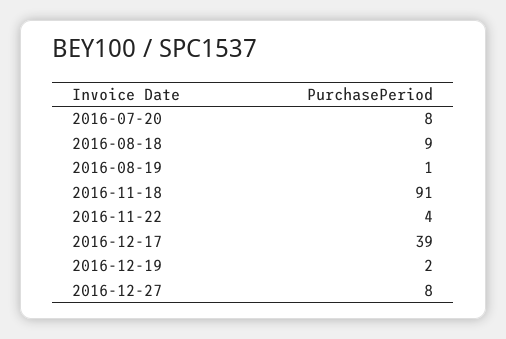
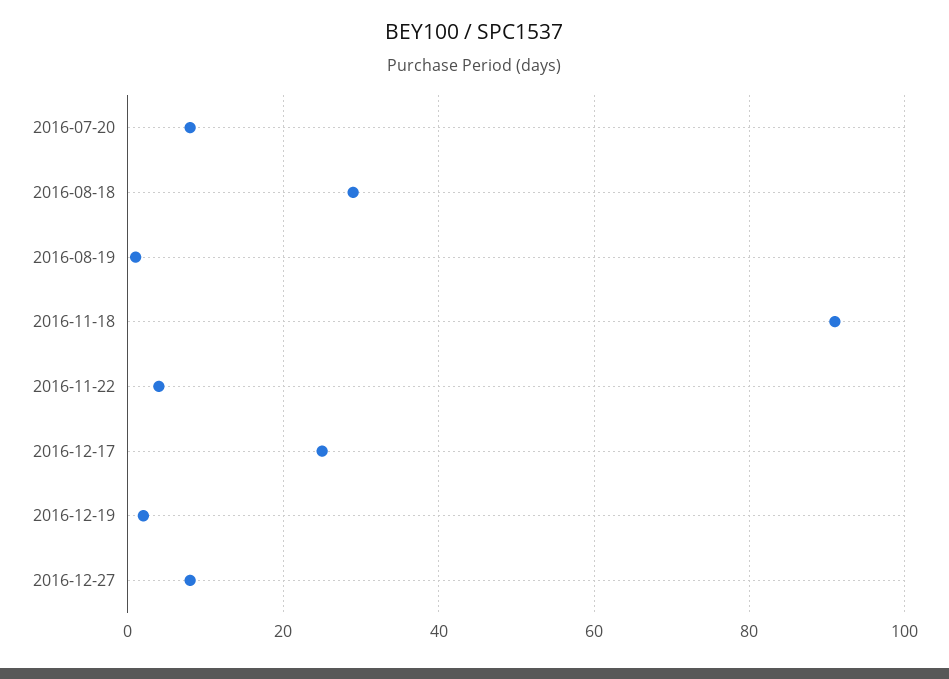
  {
    "2016-07-20": 8,
-   "2016-08-18": 9,
+   "2016-08-18": 30,
    "2016-08-19": 1,
    "2016-11-18": 91,
    "2016-11-22": 4,
-   "2016-12-17": 39,
+   "2016-12-17": 25,
    "2016-12-19": 2,
    "2016-12-27": 8
  }

